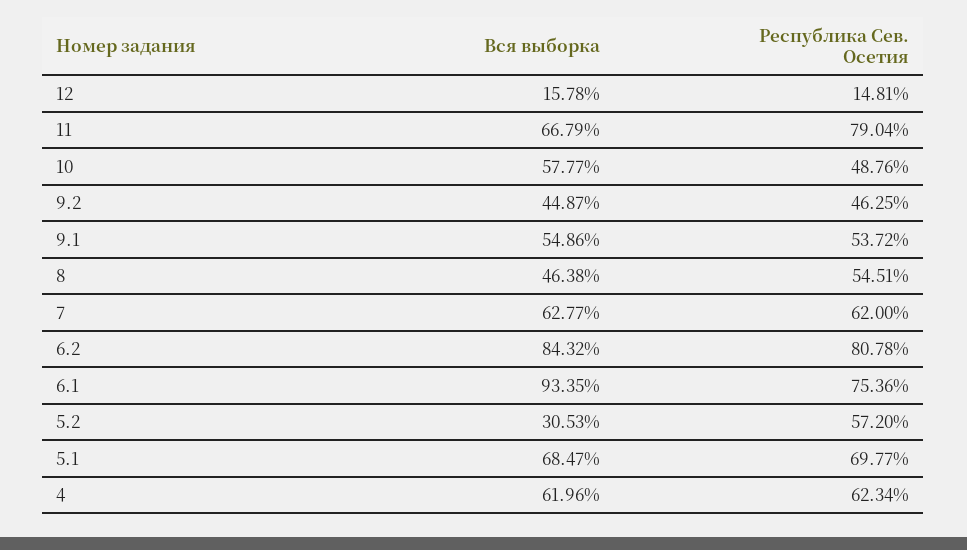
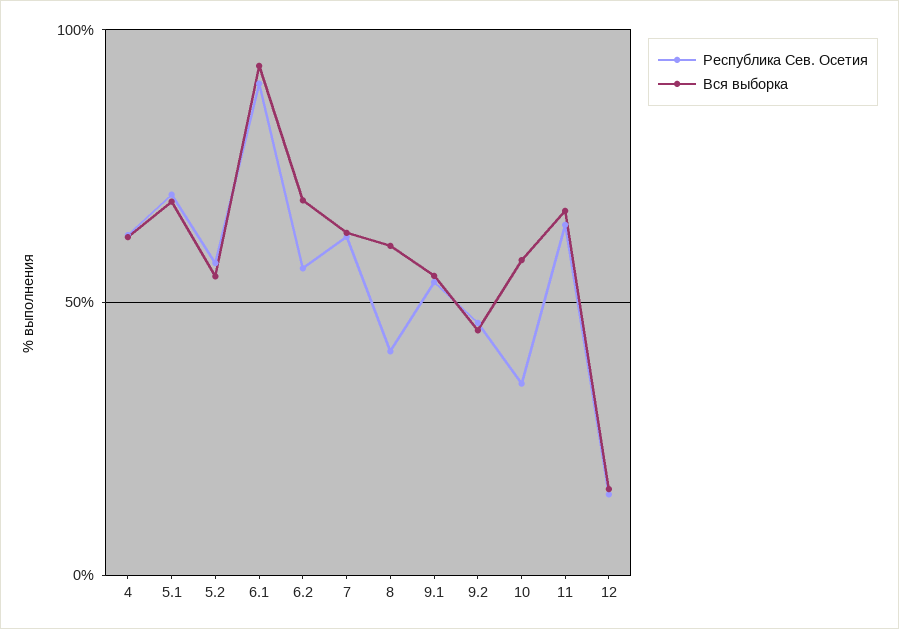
  {
    "Вся выборка": {
      "12": 15.78,
      "11": 66.79,
      "10": 57.77,
      "9.2": 44.87,
      "9.1": 54.86,
-     "8": 46.38,
+     "8": 60,
      "7": 62.77,
-     "6.2": 84.32,
+     "6.2": 70,
      "6.1": 93.35,
-     "5.2": 30.53,
+     "5.2": 55,
      "5.1": 68.47,
      "4": 61.96
    },
    "Республика Сев. Осетия": {
      "12": 14.81,
-     "11": 79.04,
+     "11": 65,
-     "10": 48.76,
+     "10": 35,
      "9.2": 46.25,
      "9.1": 53.72,
-     "8": 54.51,
+     "8": 40,
      "7": 62,
-     "6.2": 80.78,
+     "6.2": 55,
-     "6.1": 75.36,
+     "6.1": 90,
      "5.2": 57.2,
      "5.1": 69.77,
      "4": 62.34
    }
  }

